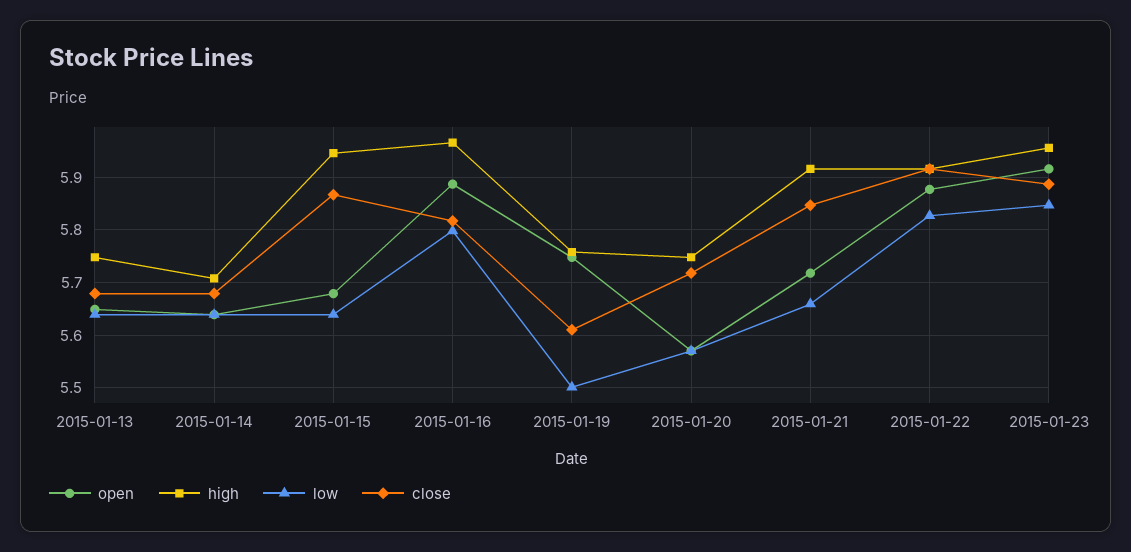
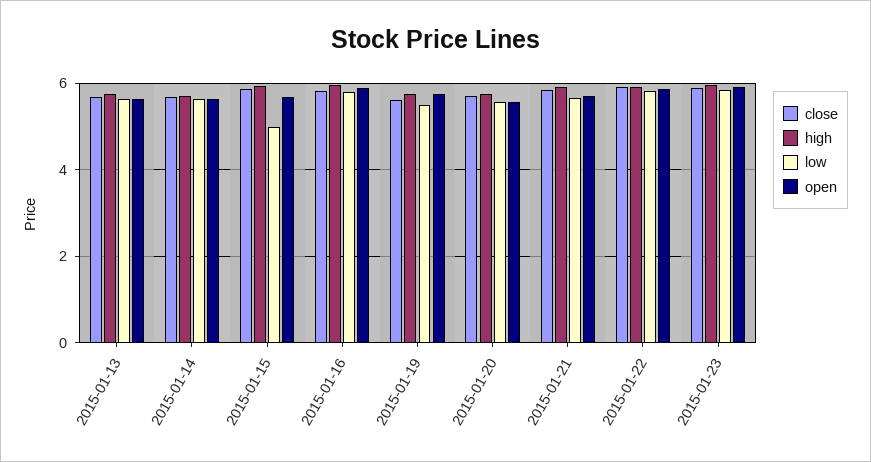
  {
    "open": {
      "2015-01-13": 5.64,
      "2015-01-14": 5.64,
      "2015-01-15": 5.68,
      "2015-01-16": 5.88,
      "2015-01-19": 5.74,
      "2015-01-20": 5.58,
      "2015-01-21": 5.72,
      "2015-01-22": 5.88,
      "2015-01-23": 5.92
    },
    "high": {
      "2015-01-13": 5.74,
      "2015-01-14": 5.7,
      "2015-01-15": 5.94,
      "2015-01-16": 5.96,
      "2015-01-19": 5.76,
      "2015-01-20": 5.74,
      "2015-01-21": 5.92,
      "2015-01-22": 5.92,
      "2015-01-23": 5.96
    },
    "low": {
      "2015-01-13": 5.64,
      "2015-01-14": 5.64,
-     "2015-01-15": 5.64,
+     "2015-01-15": 5,
      "2015-01-16": 5.8,
      "2015-01-19": 5.5,
      "2015-01-20": 5.58,
      "2015-01-21": 5.66,
      "2015-01-22": 5.82,
      "2015-01-23": 5.84
    },
    "close": {
      "2015-01-13": 5.68,
      "2015-01-14": 5.68,
      "2015-01-15": 5.86,
      "2015-01-16": 5.82,
      "2015-01-19": 5.62,
      "2015-01-20": 5.72,
      "2015-01-21": 5.84,
      "2015-01-22": 5.92,
      "2015-01-23": 5.88
    }
  }

